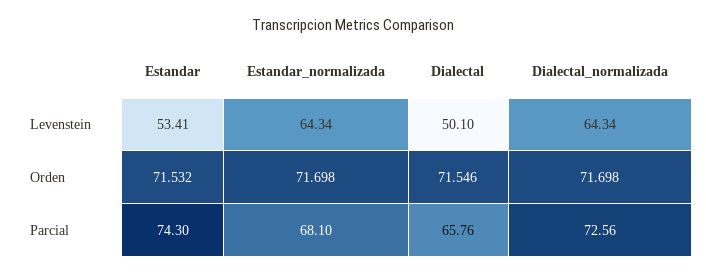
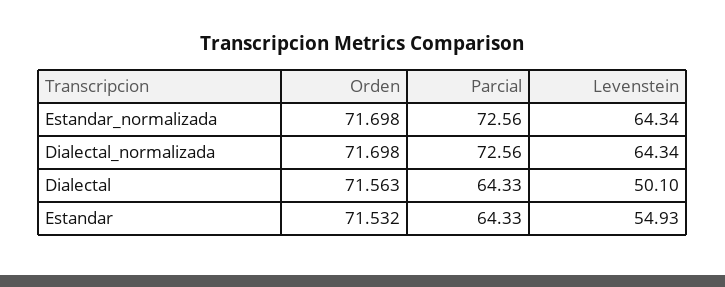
  {
    "Estandar": {
-     "Levenstein": 53.41,
+     "Levenstein": 54.93,
      "Orden": 71.532,
-     "Parcial": 74.3
+     "Parcial": 64.33
    },
    "Estandar_normalizada": {
      "Levenstein": 64.34,
      "Orden": 71.698,
-     "Parcial": 68.1
+     "Parcial": 72.56
    },
    "Dialectal": {
      "Levenstein": 50.1,
-     "Orden": 71.546,
+     "Orden": 71.563,
-     "Parcial": 65.76
+     "Parcial": 64.33
    },
    "Dialectal_normalizada": {
      "Levenstein": 64.34,
      "Orden": 71.698,
      "Parcial": 72.56
    }
  }

